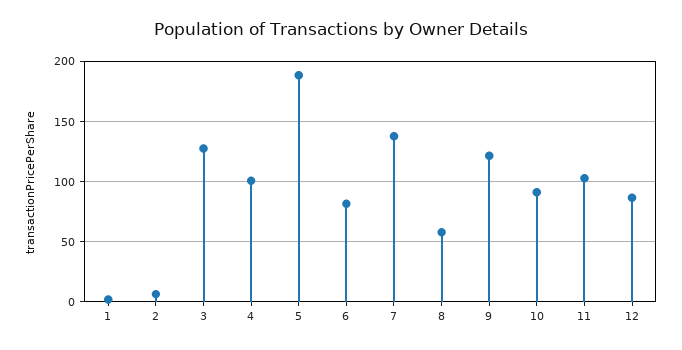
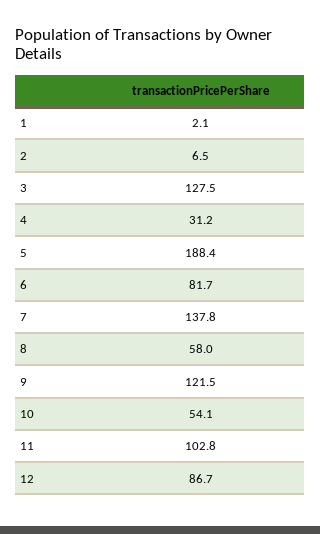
  {
    "1": 2.1,
    "2": 6.5,
    "3": 127.5,
-   "4": 100,
+   "4": 31.2,
    "5": 188.4,
    "6": 81.7,
    "7": 137.8,
    "8": 58,
    "9": 121.5,
-   "10": 90,
+   "10": 54.1,
    "11": 102.8,
    "12": 86.7
  }

